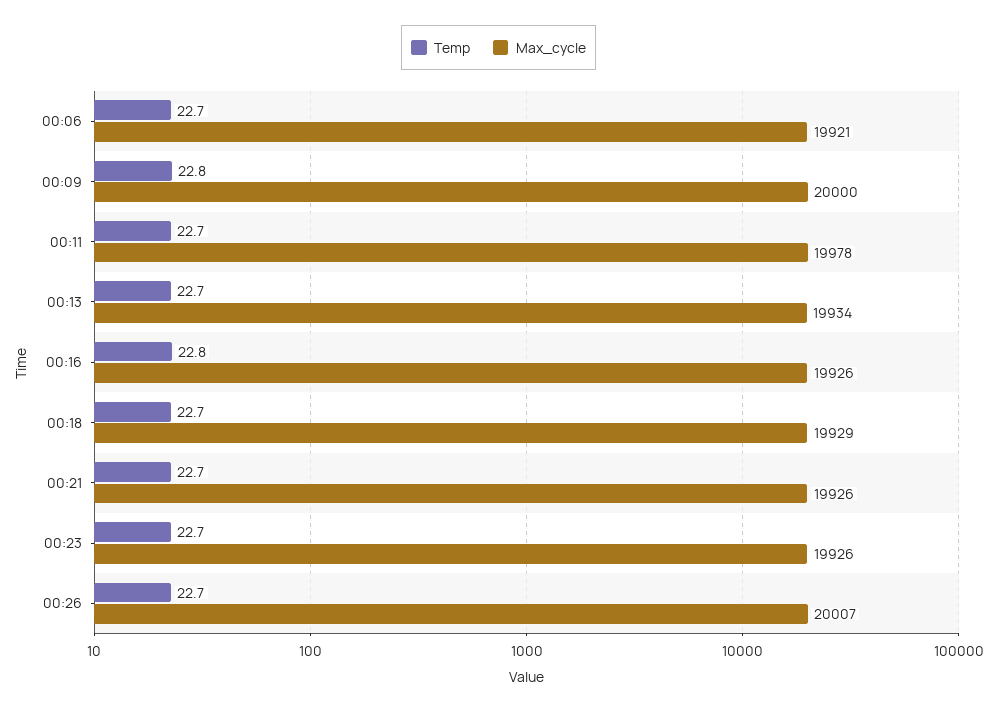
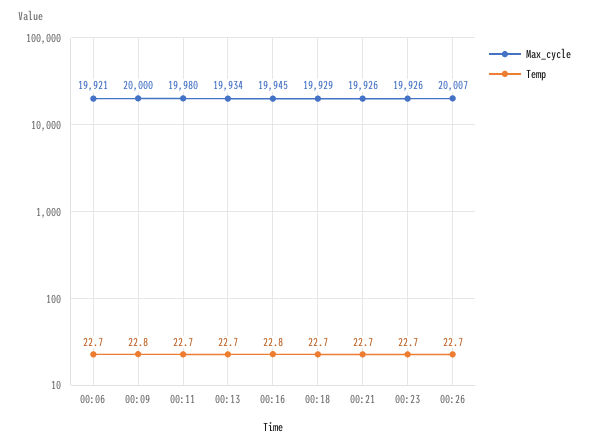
  {
    "Temp": {
      "00:06": 22.7,
      "00:09": 22.8,
      "00:11": 22.7,
      "00:13": 22.7,
      "00:16": 22.8,
      "00:18": 22.7,
      "00:21": 22.7,
      "00:23": 22.7,
      "00:26": 22.7
    },
    "Max_cycle": {
      "00:06": 19921,
      "00:09": 20000,
-     "00:11": 19978,
+     "00:11": 19980,
      "00:13": 19934,
-     "00:16": 19926,
+     "00:16": 19945,
      "00:18": 19929,
      "00:21": 19926,
      "00:23": 19926,
      "00:26": 20007
    }
  }

